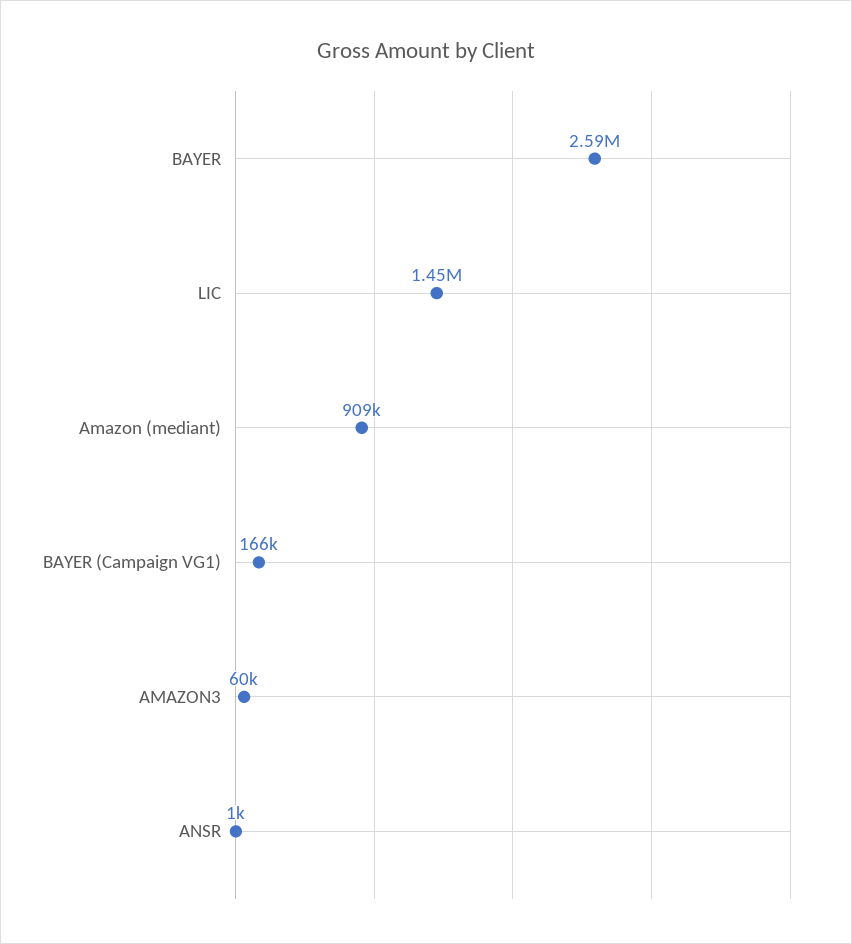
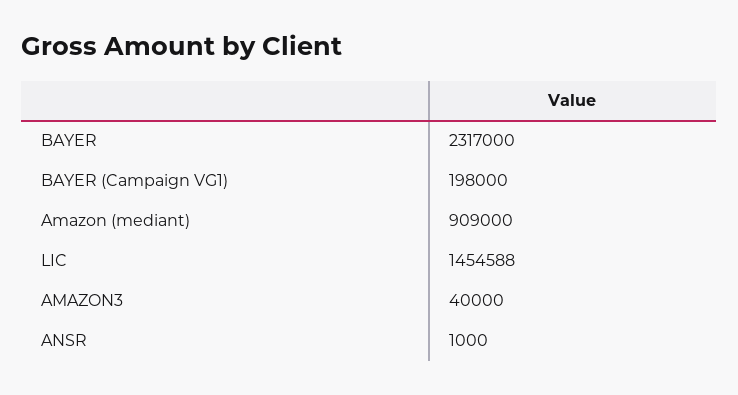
  {
-   "BAYER": 2590000,
+   "BAYER": 2317000,
    "LIC": 1454588,
    "Amazon (mediant)": 909000,
-   "BAYER (Campaign VG1)": 166000,
+   "BAYER (Campaign VG1)": 198000,
-   "AMAZON3": 60000,
+   "AMAZON3": 40000,
    "ANSR": 1000
  }

